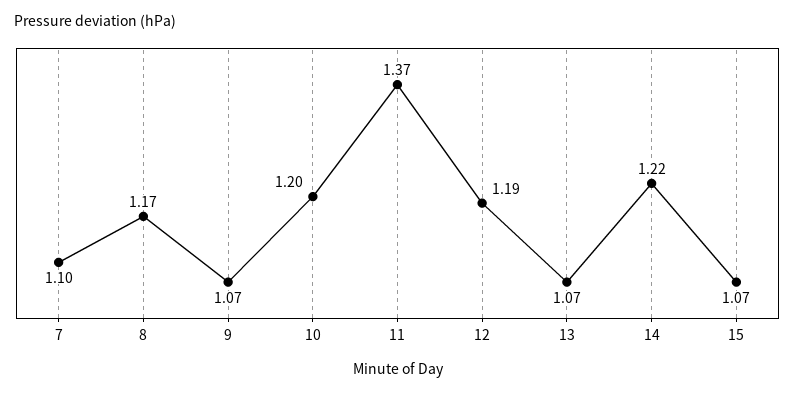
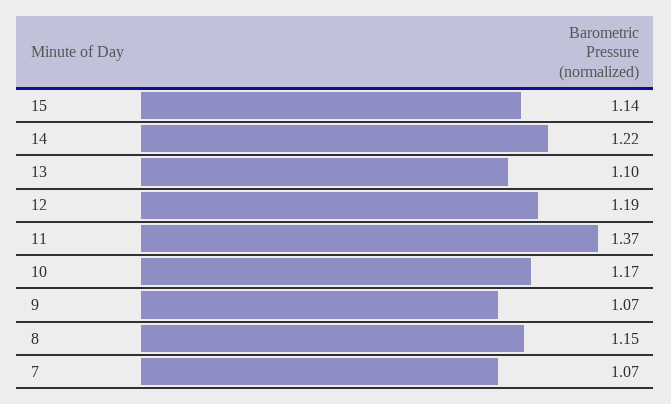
  {
-   "7": 1.1,
+   "7": 1.07,
-   "8": 1.17,
+   "8": 1.15,
    "9": 1.07,
-   "10": 1.2,
+   "10": 1.17,
    "11": 1.37,
    "12": 1.19,
-   "13": 1.07,
+   "13": 1.1,
    "14": 1.22,
-   "15": 1.07
+   "15": 1.14
  }

